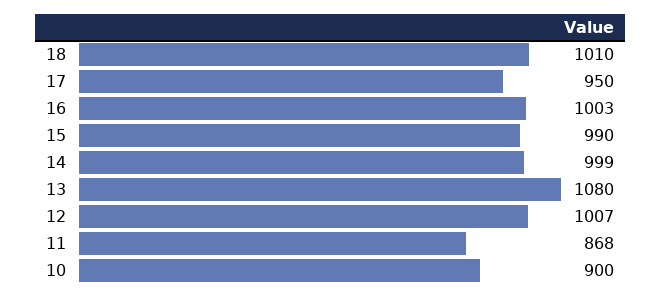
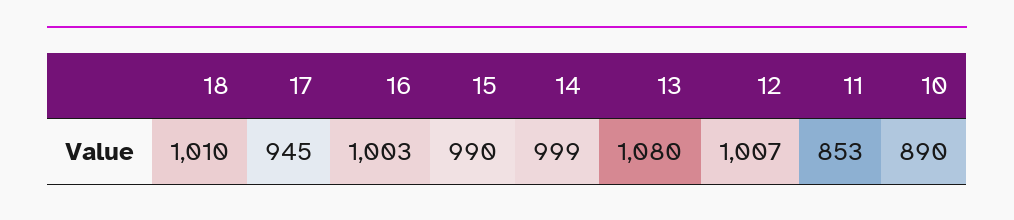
  {
    "18": 1010,
-   "17": 950,
+   "17": 945,
    "16": 1003,
    "15": 990,
    "14": 999,
    "13": 1080,
    "12": 1007,
-   "11": 868,
+   "11": 853,
-   "10": 900
+   "10": 890
  }

